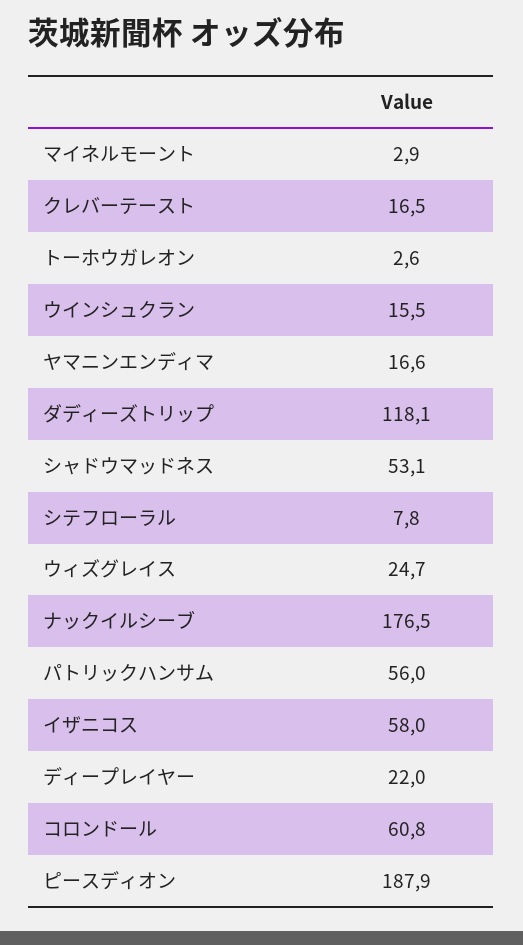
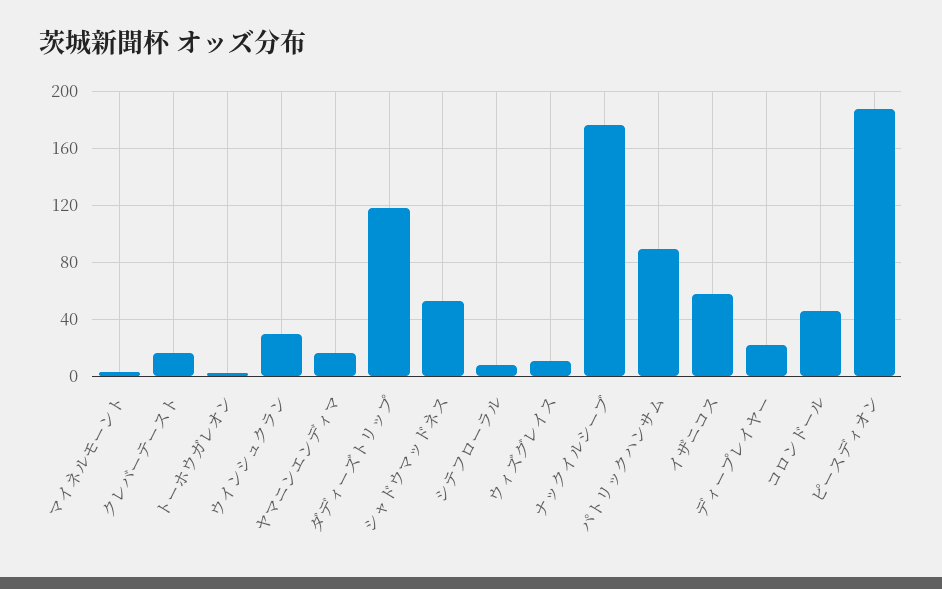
  {
    "マイネルモーント": 2.9,
    "クレバーテースト": 16.5,
    "トーホウガレオン": 2.6,
-   "ウインシュクラン": 15.5,
+   "ウインシュクラン": 30,
    "ヤマニンエンディマ": 16.6,
    "ダディーズトリップ": 118.1,
    "シャドウマッドネス": 53.1,
    "シテフローラル": 7.8,
-   "ウィズグレイス": 24.7,
+   "ウィズグレイス": 10,
    "ナックイルシーブ": 176.5,
-   "パトリックハンサム": 56,
+   "パトリックハンサム": 90,
    "イザニコス": 58,
    "ディープレイヤー": 22,
-   "コロンドール": 60.8,
+   "コロンドール": 45,
    "ピースディオン": 187.9
  }

